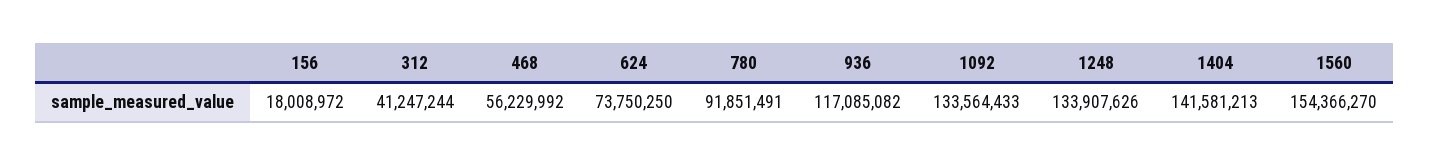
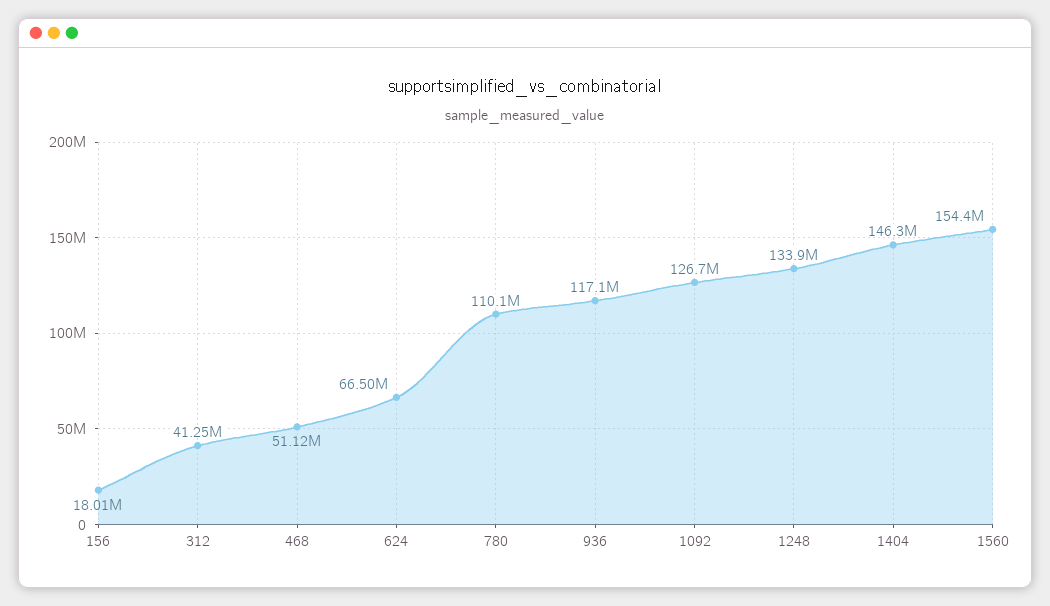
  {
    "156": 18008972,
    "312": 41247244,
-   "468": 56229992,
+   "468": 51120000,
-   "624": 73750250,
+   "624": 66500000,
-   "780": 91851491,
+   "780": 110100000,
    "936": 117085082,
-   "1092": 133564433,
+   "1092": 126700000,
    "1248": 133907626,
-   "1404": 141581213,
+   "1404": 146300000,
    "1560": 154366270
  }

